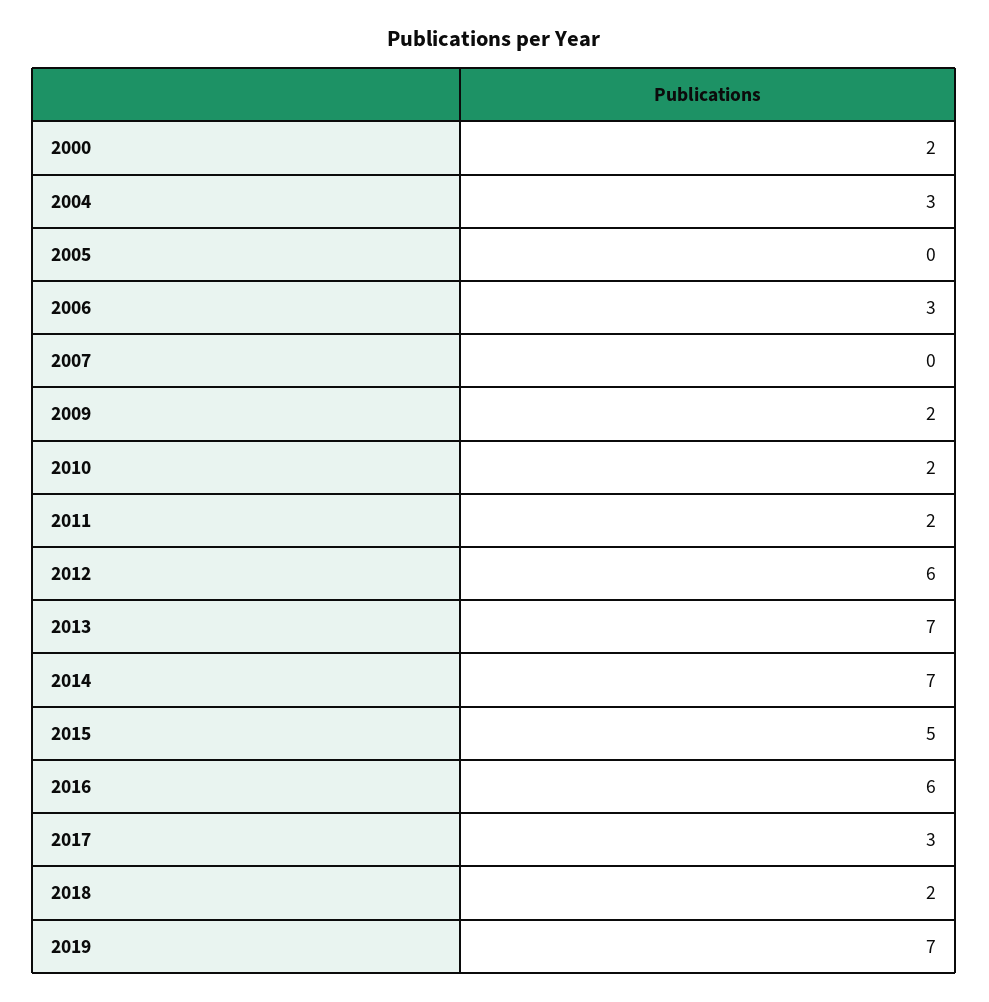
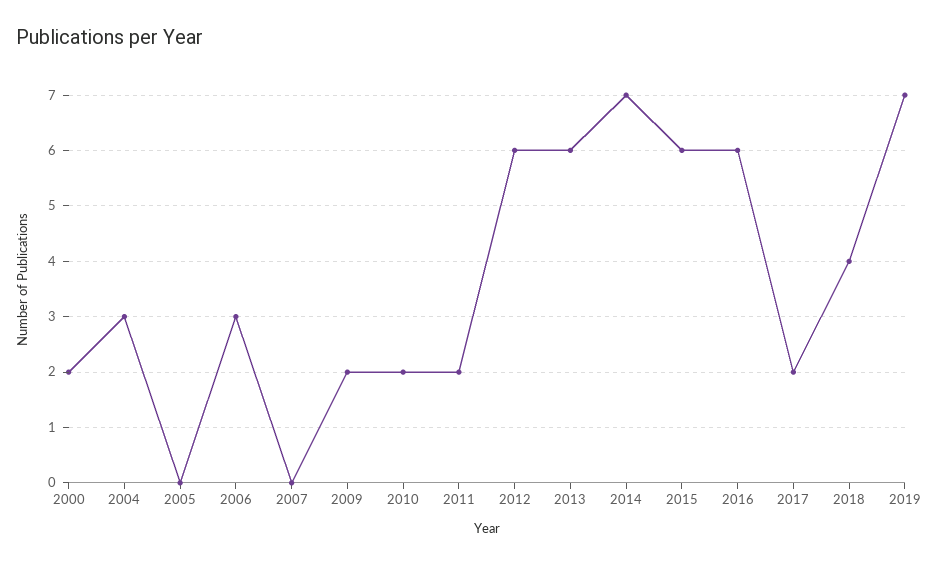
  {
    "2000": 2,
    "2004": 3,
    "2005": 0,
    "2006": 3,
    "2007": 0,
    "2009": 2,
    "2010": 2,
    "2011": 2,
    "2012": 6,
-   "2013": 7,
+   "2013": 6,
    "2014": 7,
-   "2015": 5,
+   "2015": 6,
    "2016": 6,
-   "2017": 3,
+   "2017": 2,
-   "2018": 2,
+   "2018": 4,
    "2019": 7
  }

